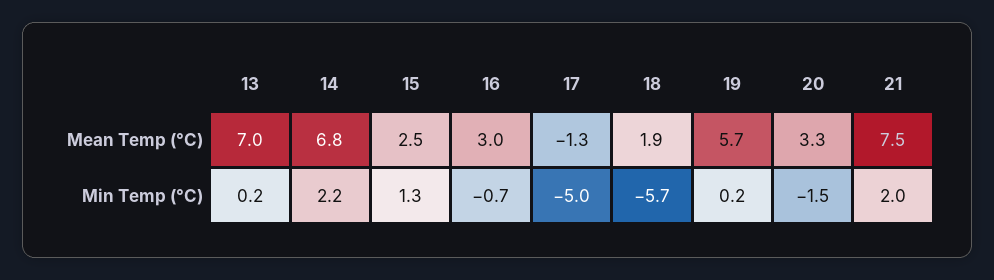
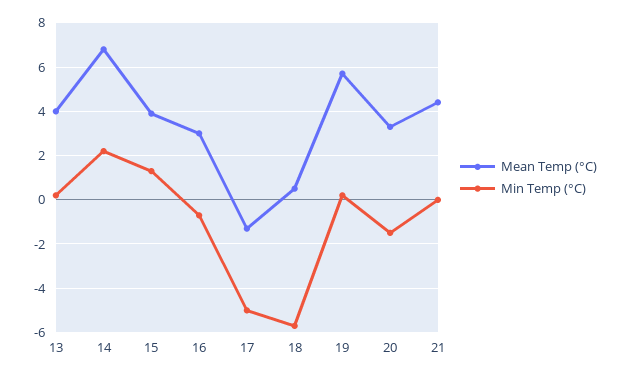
  {
    "Mean Temp (°C)": {
-     "13": 7,
+     "13": 4,
      "14": 6.8,
-     "15": 2.5,
+     "15": 4,
      "16": 3,
      "17": -1.3,
-     "18": 1.9,
+     "18": 0.5,
      "19": 5.7,
      "20": 3.3,
-     "21": 7.5
+     "21": 4.5
    },
    "Min Temp (°C)": {
      "13": 0.2,
      "14": 2.2,
      "15": 1.3,
      "16": -0.7,
      "17": -5,
      "18": -5.7,
      "19": 0.2,
      "20": -1.5,
-     "21": 2
+     "21": 0
    }
  }

